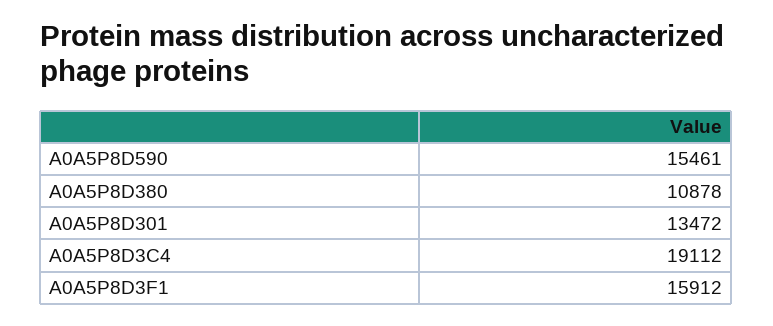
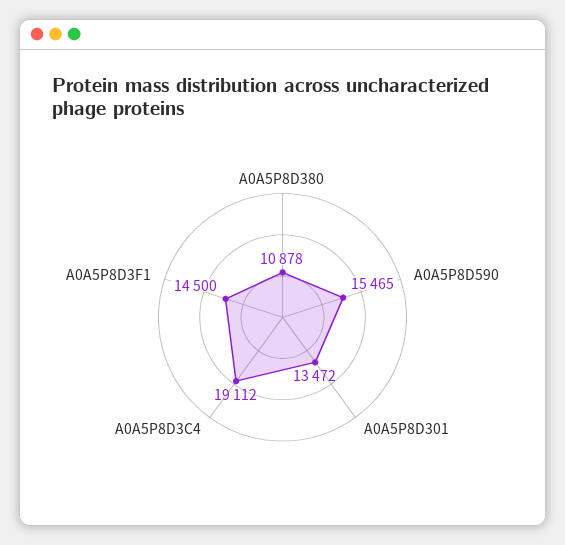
  {
-   "A0A5P8D590": 15461,
+   "A0A5P8D590": 15465,
    "A0A5P8D380": 10878,
    "A0A5P8D301": 13472,
    "A0A5P8D3C4": 19112,
-   "A0A5P8D3F1": 15912
+   "A0A5P8D3F1": 14500
  }

